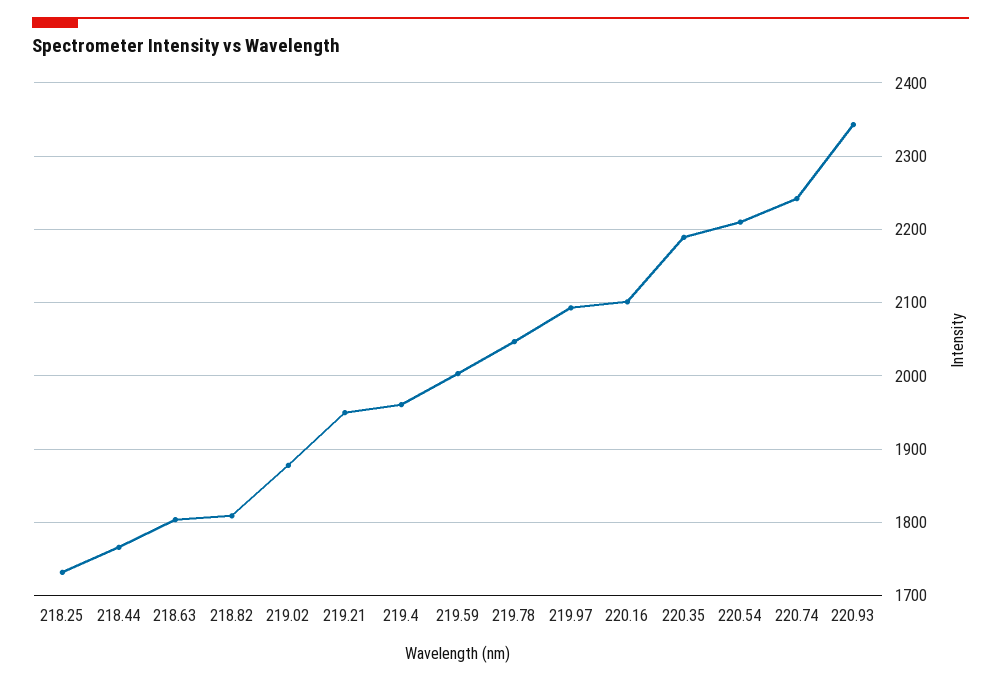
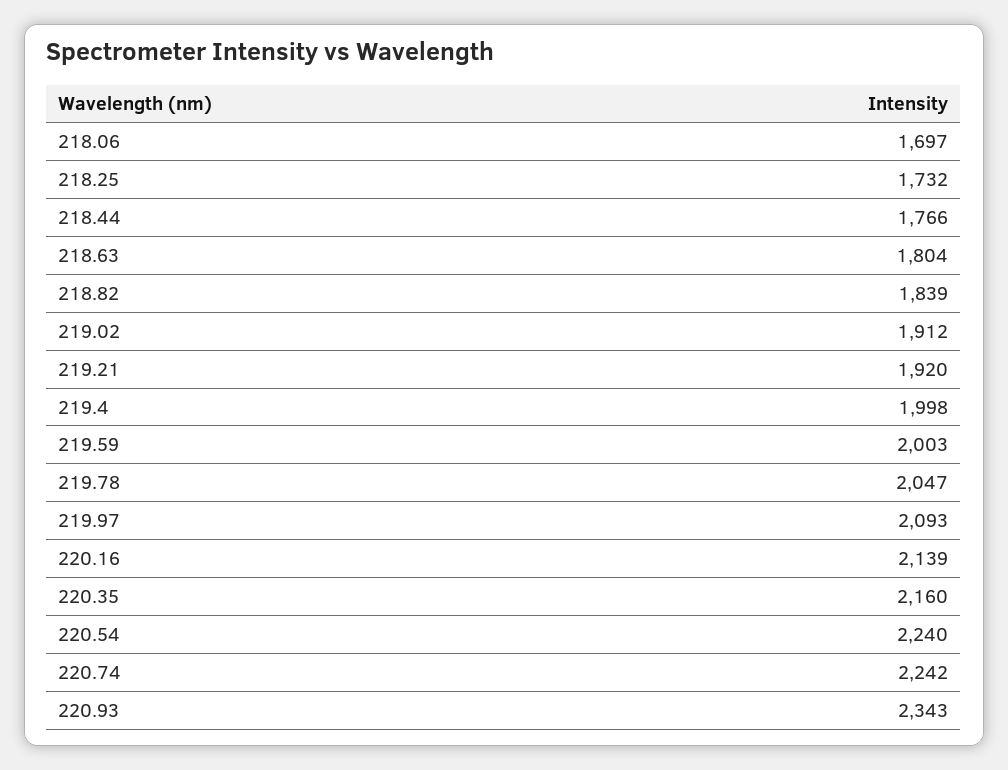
  {
    "218.25": 1732,
    "218.44": 1766,
    "218.63": 1804,
-   "218.82": 1810,
+   "218.82": 1839,
-   "219.02": 1880,
+   "219.02": 1912,
-   "219.21": 1950,
+   "219.21": 1920,
-   "219.4": 1960,
+   "219.4": 1998,
    "219.59": 2003,
    "219.78": 2047,
    "219.97": 2093,
-   "220.16": 2100,
+   "220.16": 2139,
-   "220.35": 2190,
+   "220.35": 2160,
-   "220.54": 2210,
+   "220.54": 2240,
    "220.74": 2242,
-   "220.93": 2343
+   "220.93": 2343,
+   "218.06": 1697
  }

